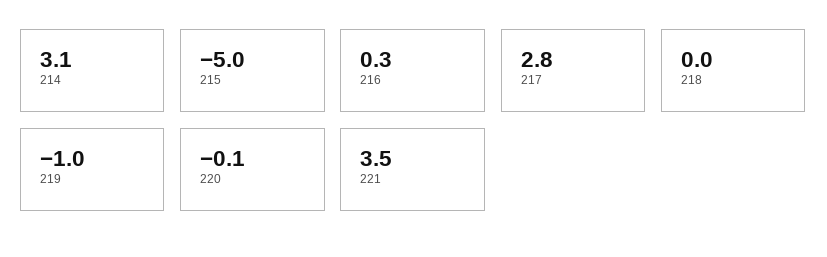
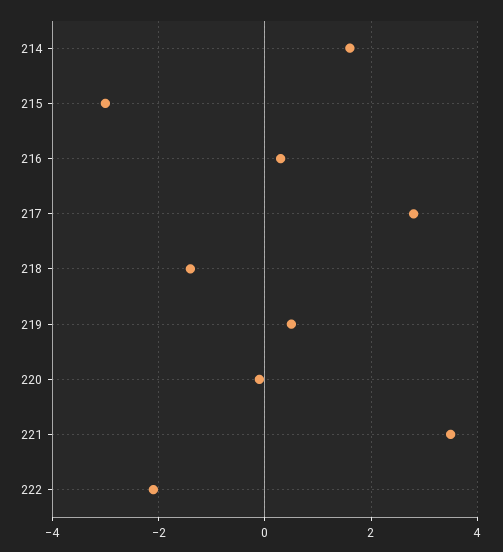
  {
-   "214": 3.1,
+   "214": 1.5,
-   "215": -5,
+   "215": -3,
    "216": 0.3,
    "217": 2.8,
-   "218": 0,
+   "218": -1.5,
-   "219": -1,
+   "219": 0.5,
    "220": -0.1,
-   "221": 3.5
+   "221": 3.5,
+   "222": -2
  }

